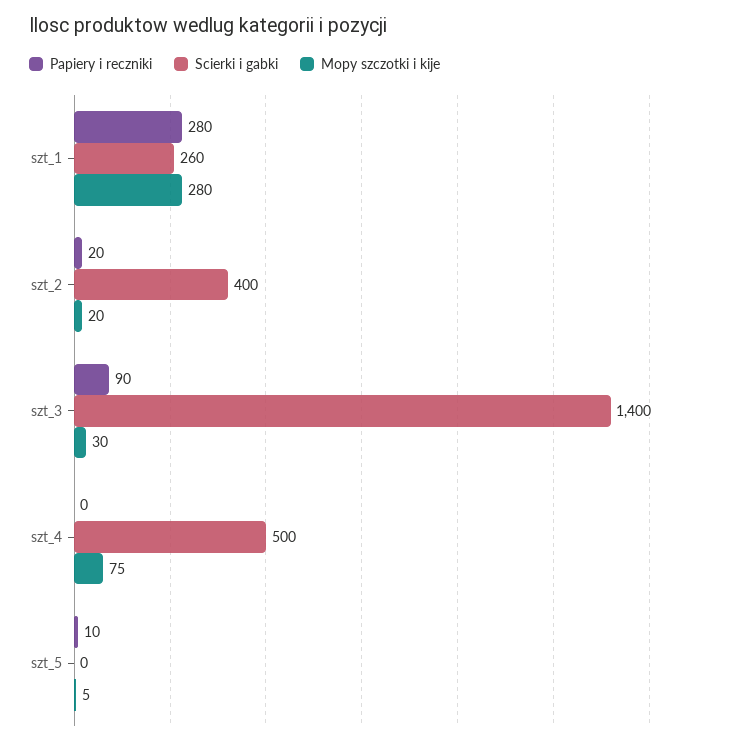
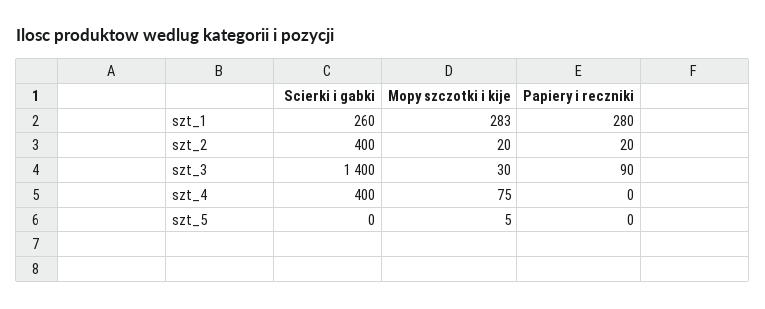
  {
    "Papiery i reczniki": {
      "szt_1": 280,
      "szt_2": 20,
      "szt_3": 90,
      "szt_4": 0,
-     "szt_5": 10
+     "szt_5": 0
    },
    "Scierki i gabki": {
      "szt_1": 260,
      "szt_2": 400,
      "szt_3": 1400,
-     "szt_4": 500,
+     "szt_4": 400,
      "szt_5": 0
    },
    "Mopy szczotki i kije": {
-     "szt_1": 280,
+     "szt_1": 283,
      "szt_2": 20,
      "szt_3": 30,
      "szt_4": 75,
      "szt_5": 5
    }
  }

